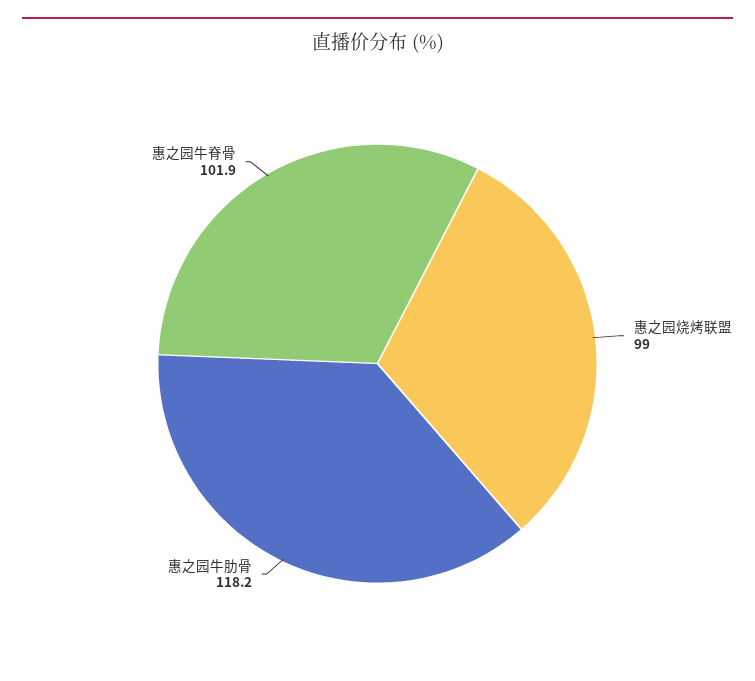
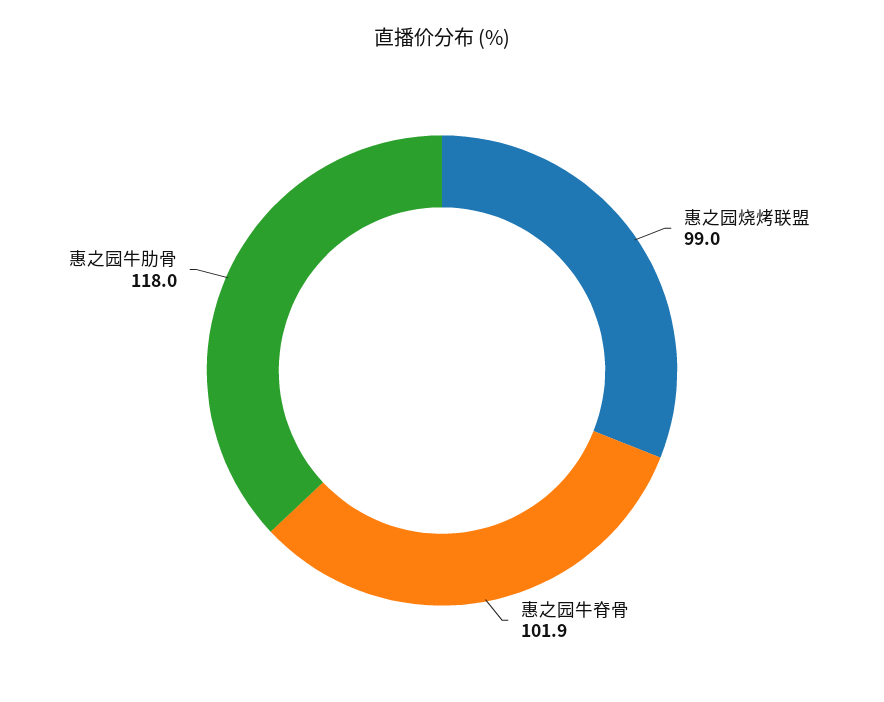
  {
    "惠之园烧烤联盟": 99,
-   "惠之园牛肋骨": 118.2,
+   "惠之园牛肋骨": 118,
    "惠之园牛脊骨": 101.9
  }

